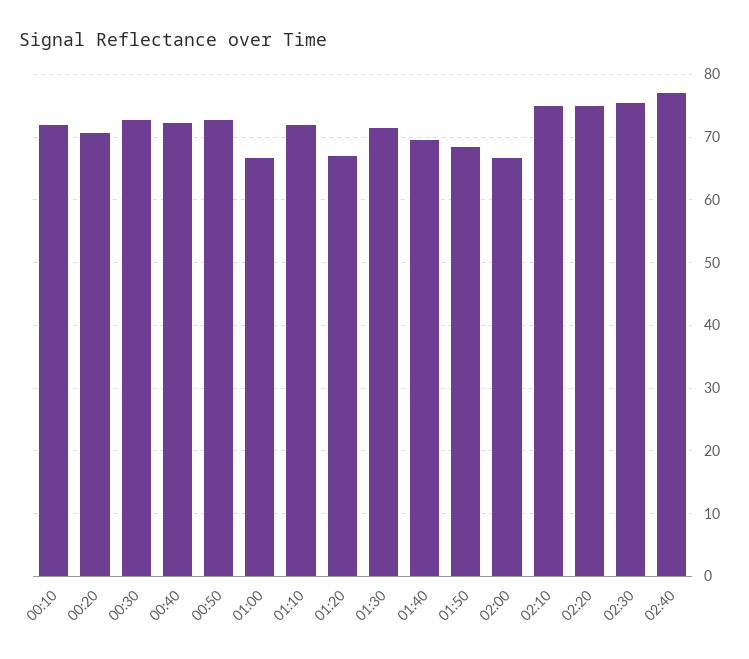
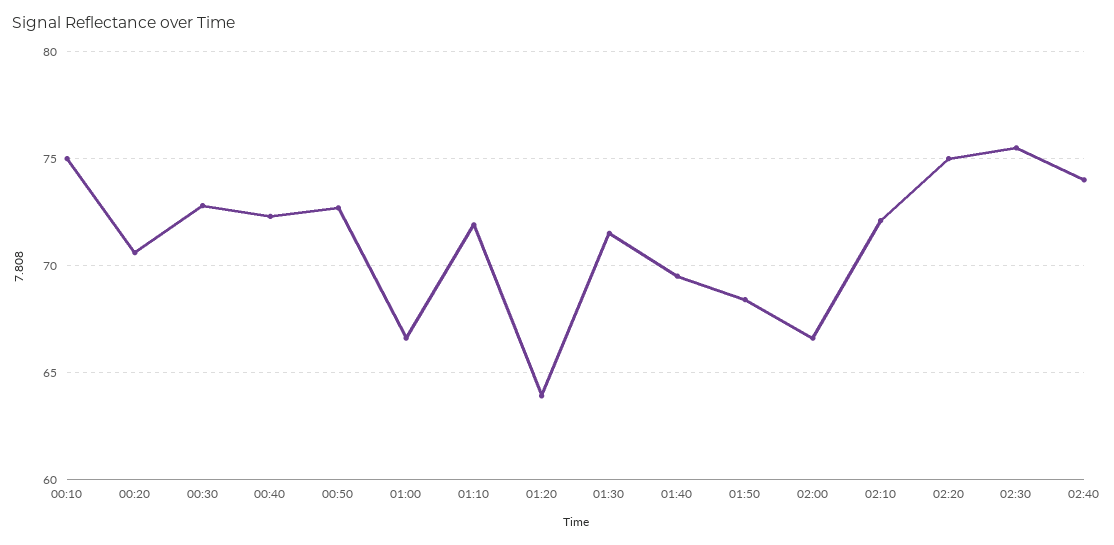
  {
-   "00:10": 72,
+   "00:10": 75,
    "00:20": 70.5,
    "00:30": 73,
    "00:40": 72.5,
    "00:50": 72.5,
    "01:00": 66.5,
    "01:10": 72,
-   "01:20": 67,
+   "01:20": 64,
    "01:30": 71.5,
    "01:40": 69.5,
    "01:50": 68.5,
    "02:00": 66.5,
-   "02:10": 75,
+   "02:10": 72,
    "02:20": 75,
    "02:30": 75.5,
-   "02:40": 77
+   "02:40": 74
  }

